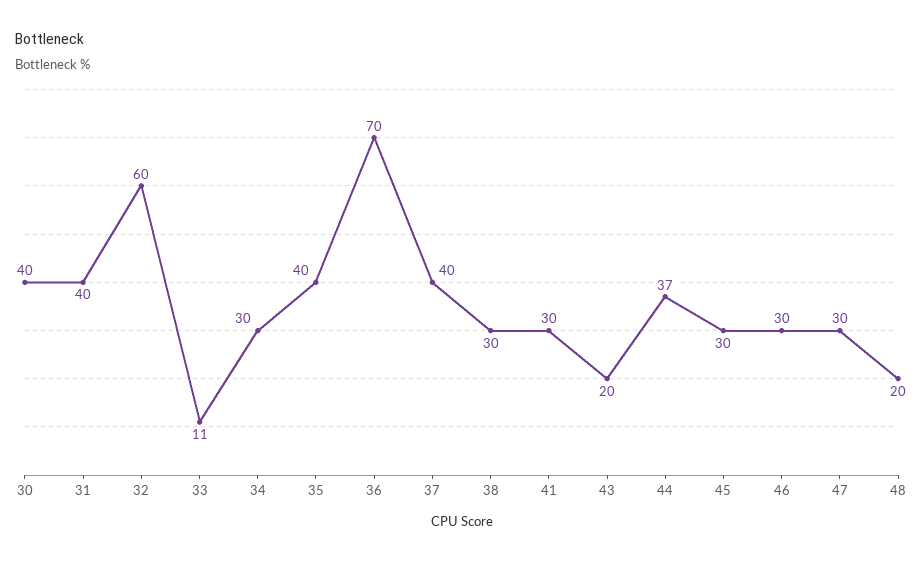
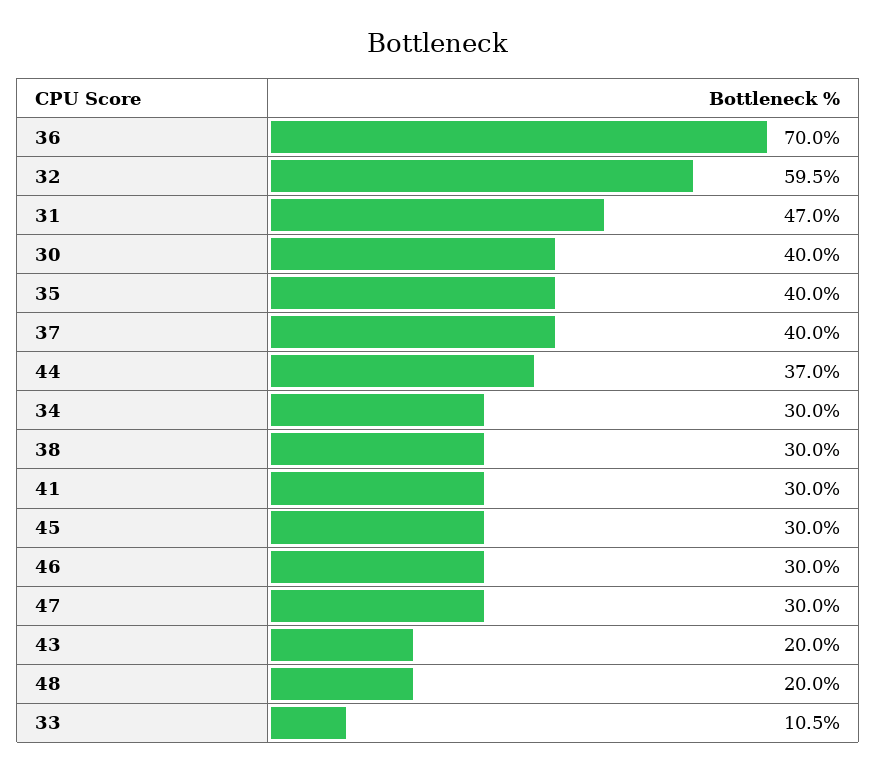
  {
    "30": 40,
-   "31": 40,
+   "31": 47,
    "32": 59.5,
    "33": 10.5,
    "34": 30,
    "35": 40,
    "36": 70,
    "37": 40,
    "38": 30,
    "41": 30,
    "43": 20,
    "44": 37,
    "45": 30,
    "46": 30,
    "47": 30,
    "48": 20
  }

